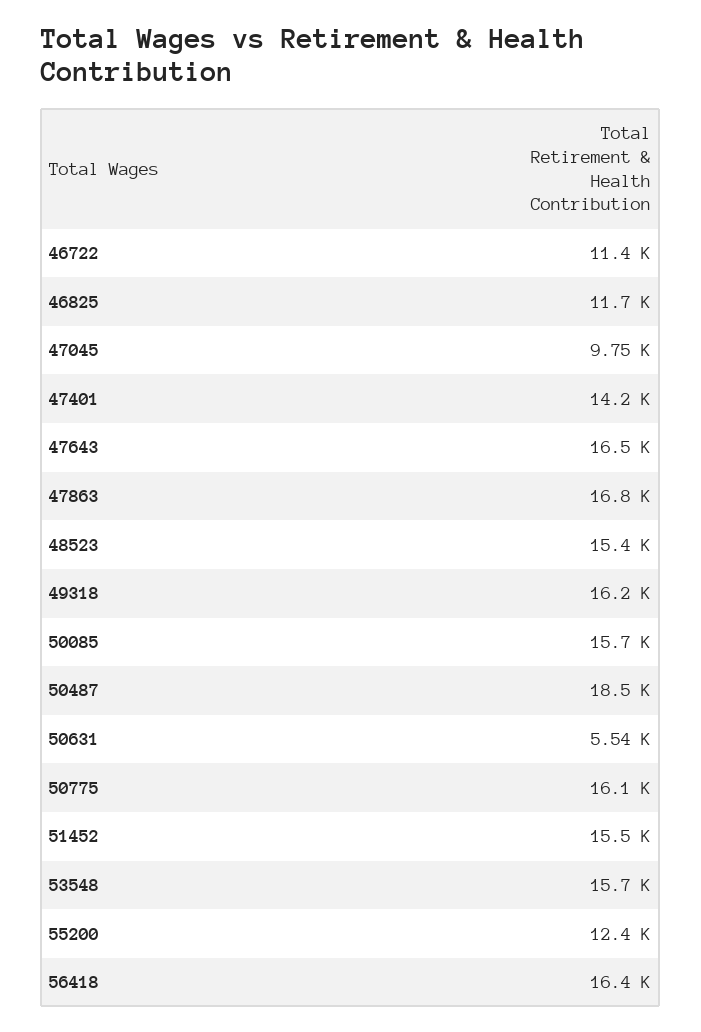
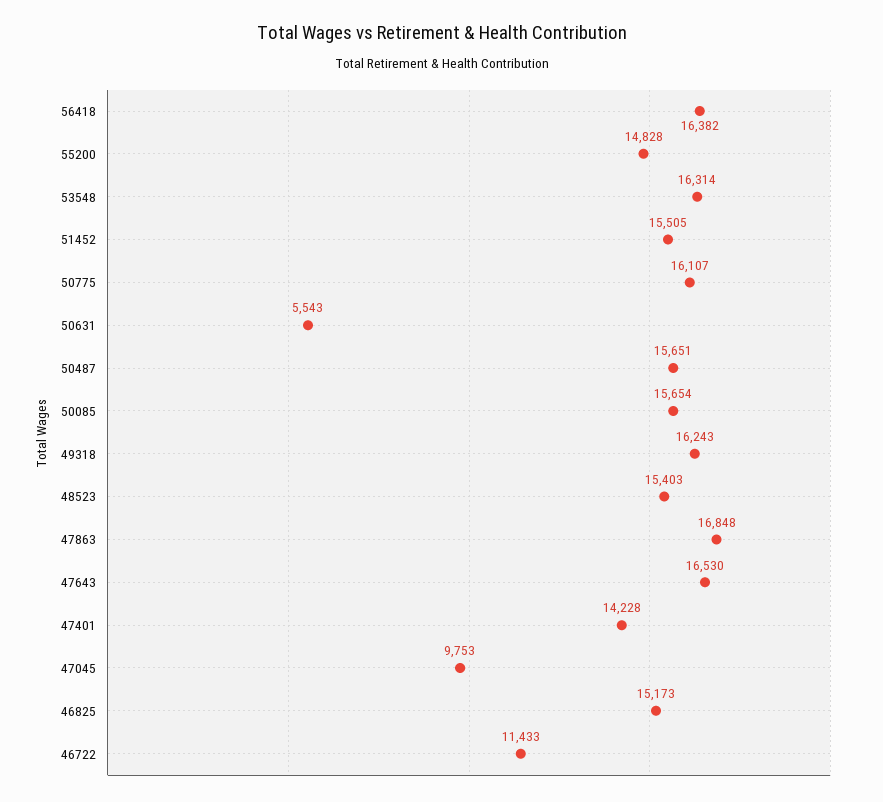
  {
    "46722": 11433,
-   "46825": 11700,
+   "46825": 15173,
    "47045": 9753,
    "47401": 14228,
    "47643": 16530,
    "47863": 16848,
    "48523": 15403,
    "49318": 16243,
    "50085": 15654,
-   "50487": 18500,
+   "50487": 15651,
    "50631": 5543,
    "50775": 16107,
    "51452": 15505,
-   "53548": 15700,
+   "53548": 16314,
-   "55200": 12400,
+   "55200": 14828,
    "56418": 16382
  }

